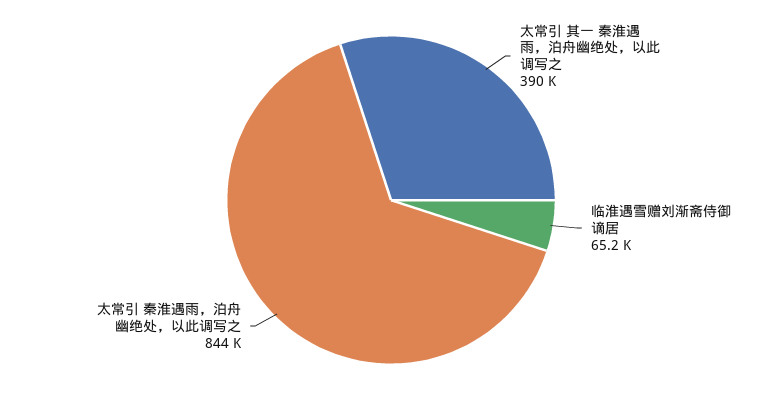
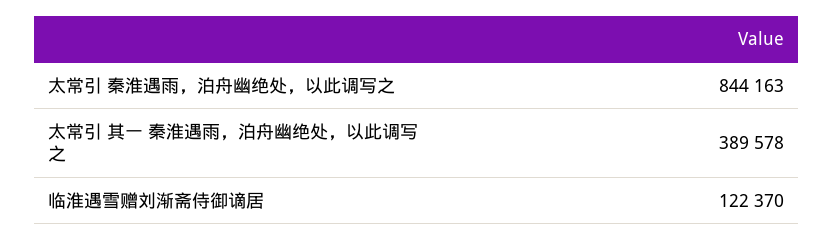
  {
    "太常引 其一 秦淮遇雨，泊舟幽绝处，以此调写之": 389578,
-   "临淮遇雪赠刘渐斋侍御谪居": 65200,
+   "临淮遇雪赠刘渐斋侍御谪居": 122370,
    "太常引 秦淮遇雨，泊舟幽绝处，以此调写之": 844163
  }

